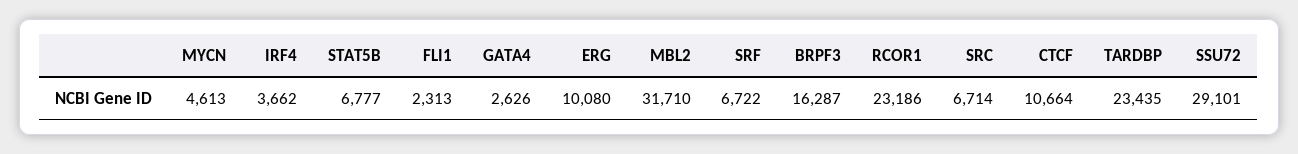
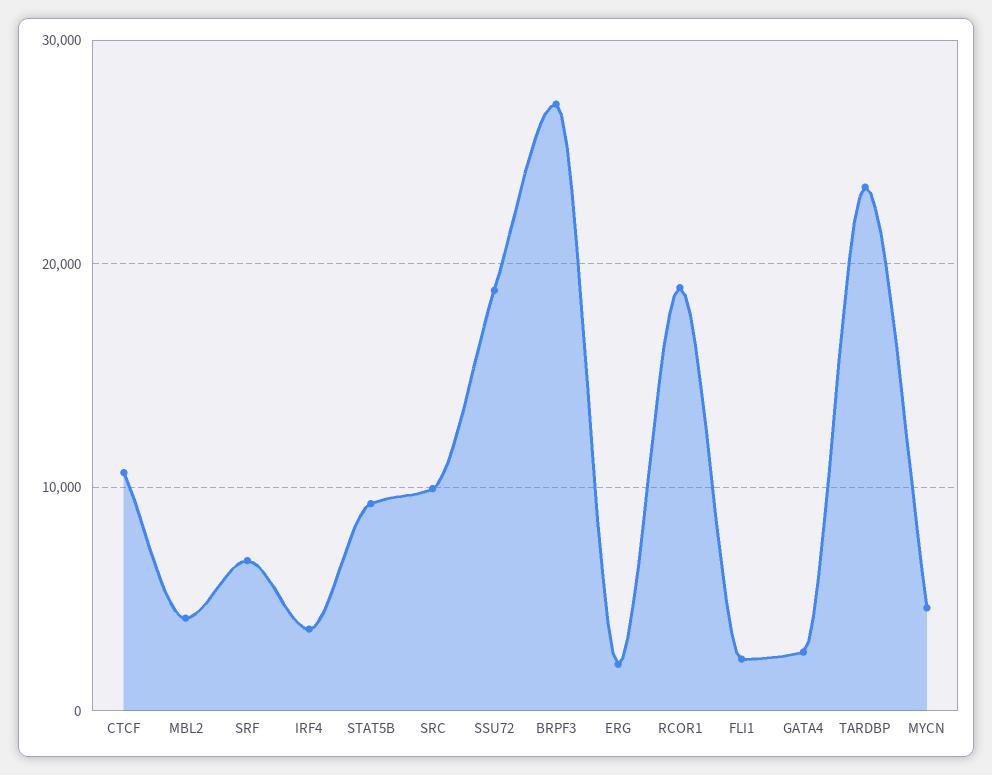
  {
    "MYCN": 4613,
    "IRF4": 3662,
-   "STAT5B": 6777,
+   "STAT5B": 9000,
    "FLI1": 2313,
    "GATA4": 2626,
-   "ERG": 10080,
+   "ERG": 2000,
-   "MBL2": 31710,
+   "MBL2": 4000,
    "SRF": 6722,
-   "BRPF3": 16287,
+   "BRPF3": 27000,
-   "RCOR1": 23186,
+   "RCOR1": 19000,
-   "SRC": 6714,
+   "SRC": 10000,
    "CTCF": 10664,
    "TARDBP": 23435,
-   "SSU72": 29101
+   "SSU72": 19000
  }

